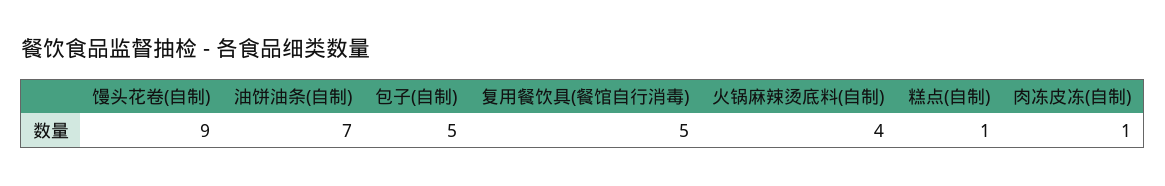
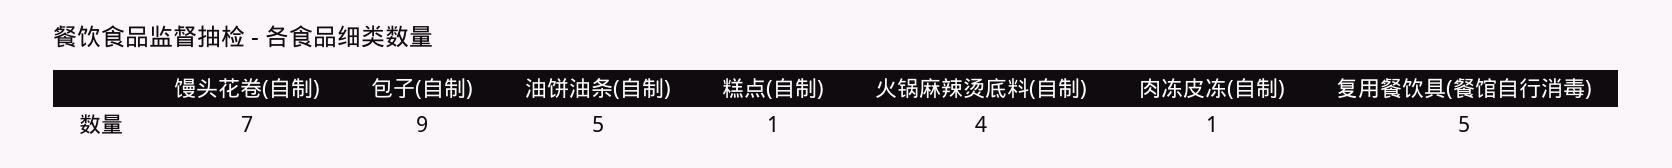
  {
-   "馒头花卷(自制)": 9,
+   "馒头花卷(自制)": 7,
-   "油饼油条(自制)": 7,
+   "油饼油条(自制)": 5,
-   "包子(自制)": 5,
+   "包子(自制)": 9,
    "复用餐饮具(餐馆自行消毒)": 5,
    "火锅麻辣烫底料(自制)": 4,
    "糕点(自制)": 1,
    "肉冻皮冻(自制)": 1
  }

